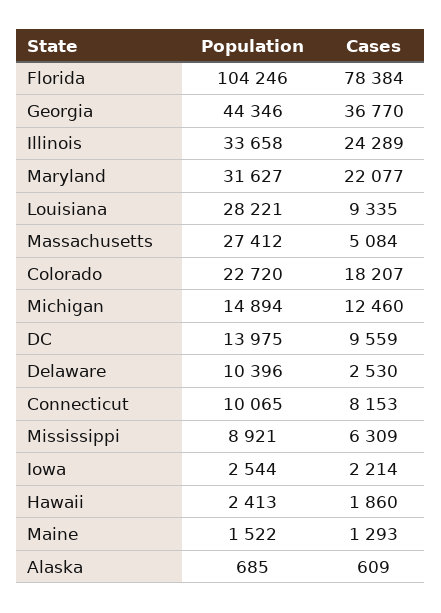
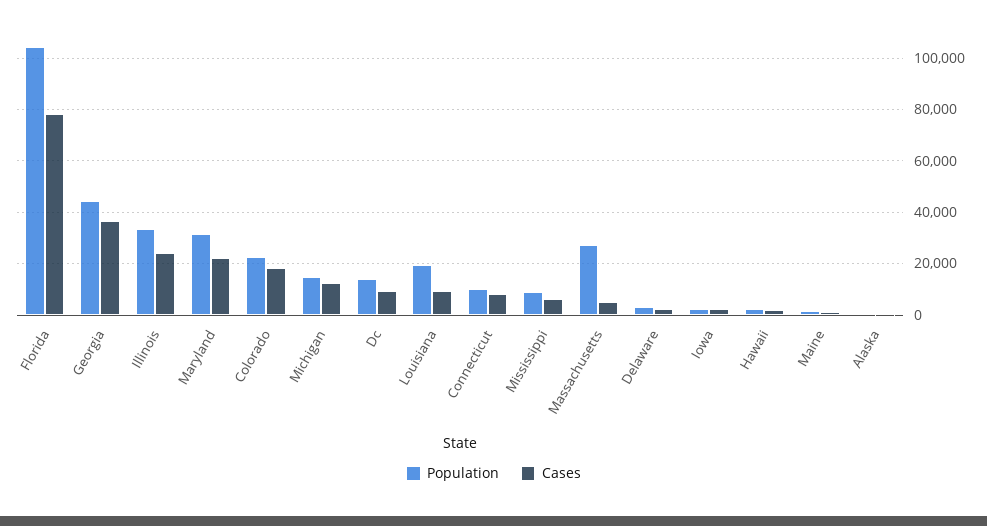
  {
    "Population": {
      "Florida": 104246,
      "Georgia": 44346,
      "Illinois": 33658,
      "Maryland": 31627,
-     "Louisiana": 28221,
+     "Louisiana": 20000,
      "Massachusetts": 27412,
      "Colorado": 22720,
      "Michigan": 14894,
      "DC": 13975,
-     "Delaware": 10396,
+     "Delaware": 2500,
      "Connecticut": 10065,
      "Mississippi": 8921,
      "Iowa": 2544,
      "Hawaii": 2413,
      "Maine": 1522,
      "Alaska": 685
    },
    "Cases": {
      "Florida": 78384,
      "Georgia": 36770,
      "Illinois": 24289,
      "Maryland": 22077,
      "Louisiana": 9335,
      "Massachusetts": 5084,
      "Colorado": 18207,
      "Michigan": 12460,
      "DC": 9559,
      "Delaware": 2530,
      "Connecticut": 8153,
      "Mississippi": 6309,
      "Iowa": 2214,
      "Hawaii": 1860,
      "Maine": 1293,
      "Alaska": 609
    }
  }

